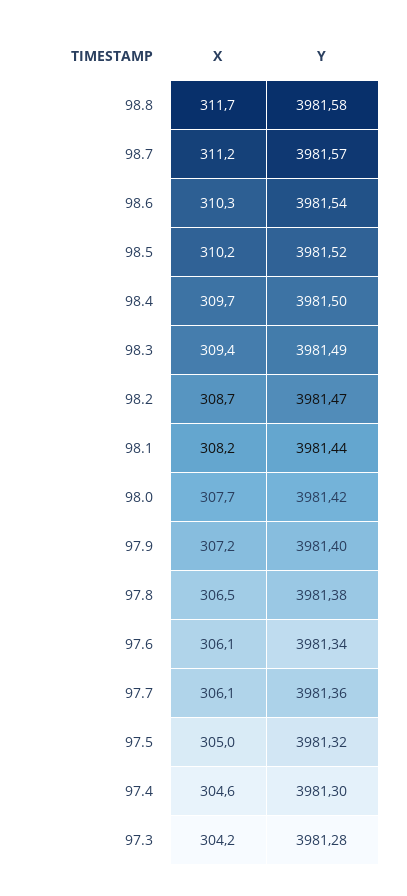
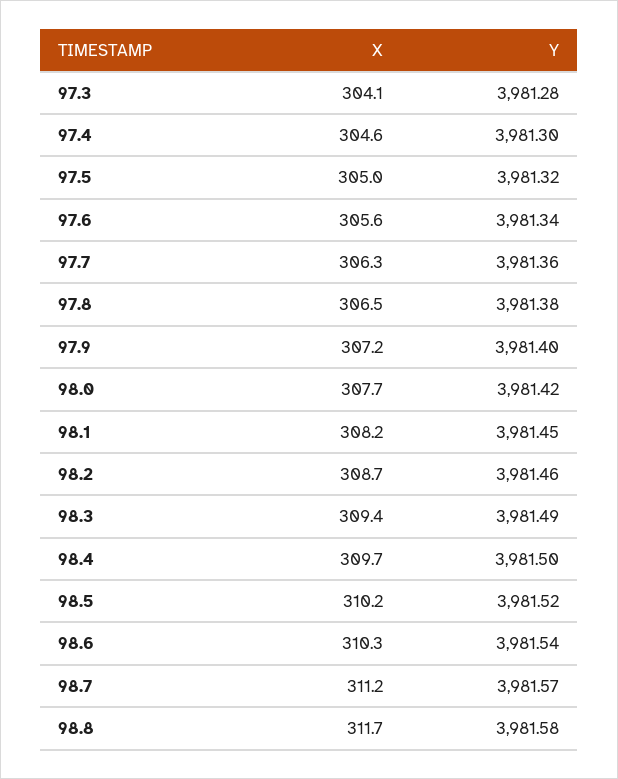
  {
    "X": {
      "98.8": 311.7,
      "98.7": 311.2,
      "98.6": 310.3,
      "98.5": 310.2,
      "98.4": 309.7,
      "98.3": 309.4,
      "98.2": 308.7,
      "98.1": 308.2,
      "98.0": 307.7,
      "97.9": 307.2,
      "97.8": 306.5,
-     "97.6": 306.1,
+     "97.6": 305.6,
-     "97.7": 306.1,
+     "97.7": 306.3,
      "97.5": 305,
      "97.4": 304.6,
-     "97.3": 304.2
+     "97.3": 304.1
    },
    "Y": {
      "98.8": 3981.58,
      "98.7": 3981.57,
      "98.6": 3981.54,
      "98.5": 3981.52,
      "98.4": 3981.5,
      "98.3": 3981.49,
-     "98.2": 3981.47,
+     "98.2": 3981.46,
-     "98.1": 3981.44,
+     "98.1": 3981.45,
      "98.0": 3981.42,
      "97.9": 3981.4,
      "97.8": 3981.38,
      "97.6": 3981.34,
      "97.7": 3981.36,
      "97.5": 3981.32,
      "97.4": 3981.3,
      "97.3": 3981.28
    }
  }

